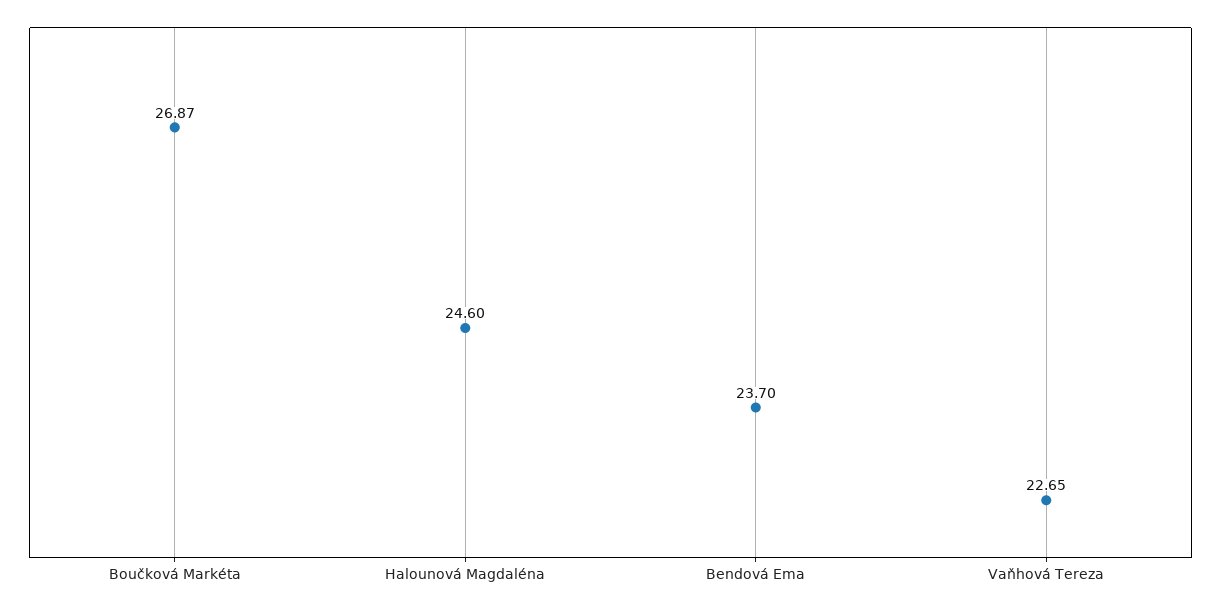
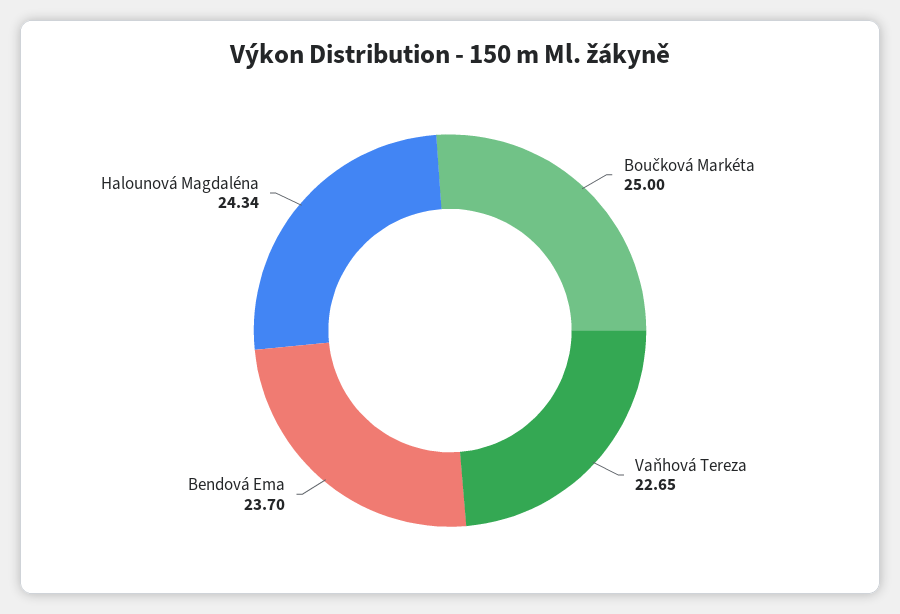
  {
-   "Boučková Markéta": 26.87,
+   "Boučková Markéta": 25,
-   "Halounová Magdaléna": 24.6,
+   "Halounová Magdaléna": 24.34,
    "Bendová Ema": 23.7,
    "Vaňhová Tereza": 22.65
  }

